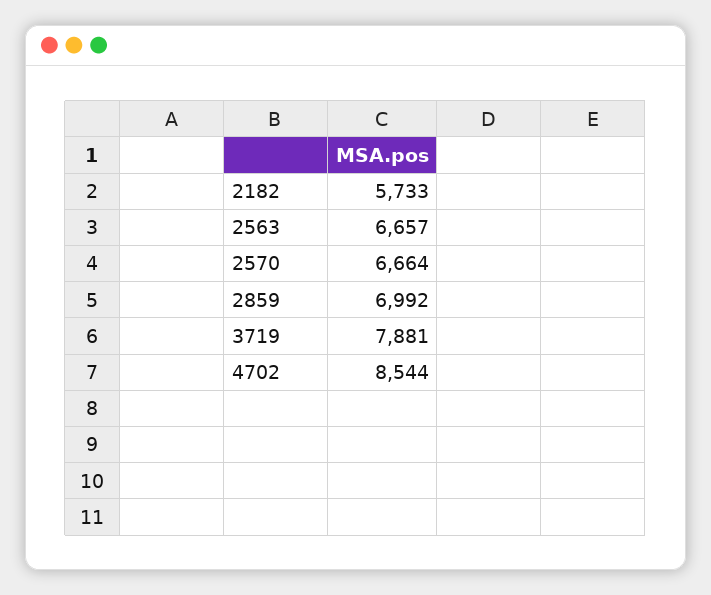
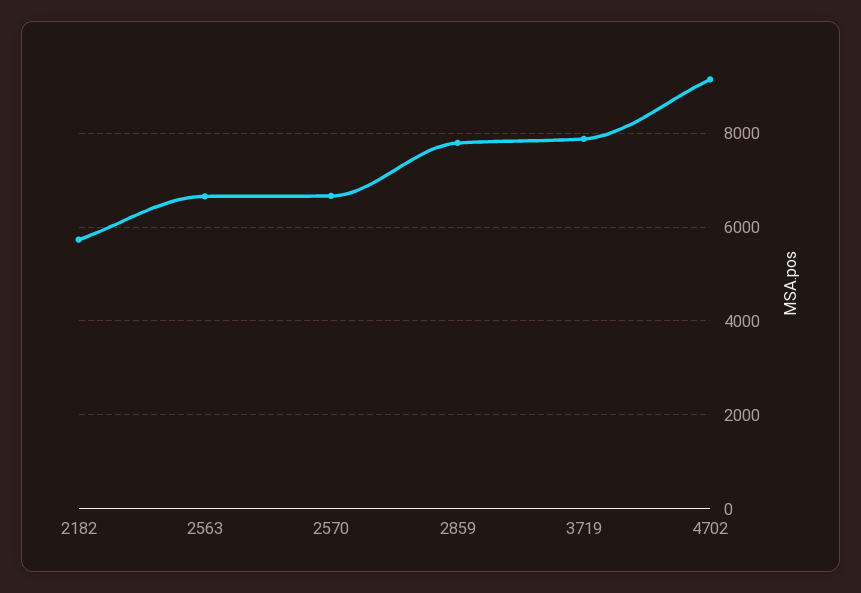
  {
    "2182": 5733,
    "2563": 6657,
    "2570": 6664,
-   "2859": 6992,
+   "2859": 7800,
    "3719": 7881,
-   "4702": 8544
+   "4702": 9200
  }

